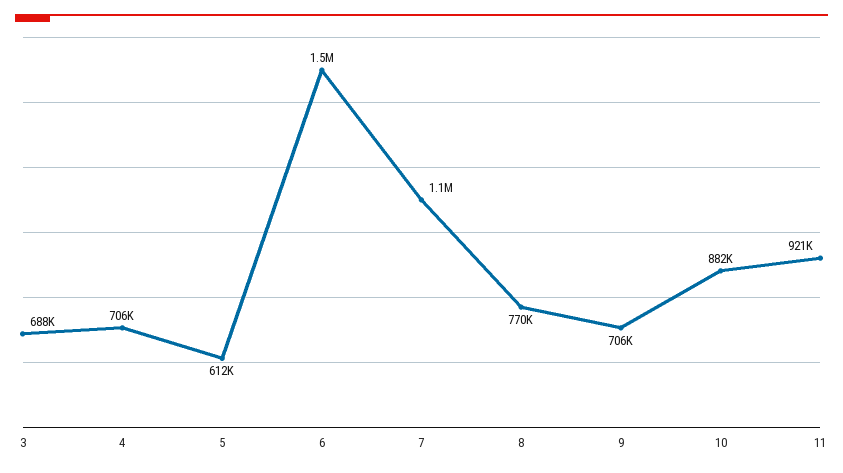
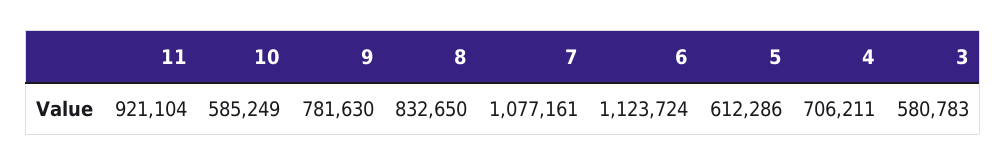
  {
-   "3": 688000,
+   "3": 580783,
    "4": 706211,
    "5": 612286,
-   "6": 1500000,
+   "6": 1123724,
    "7": 1077161,
-   "8": 770000,
+   "8": 832650,
-   "9": 706000,
+   "9": 781630,
-   "10": 882000,
+   "10": 585249,
    "11": 921104
  }

